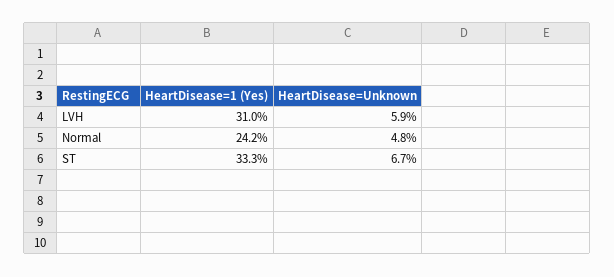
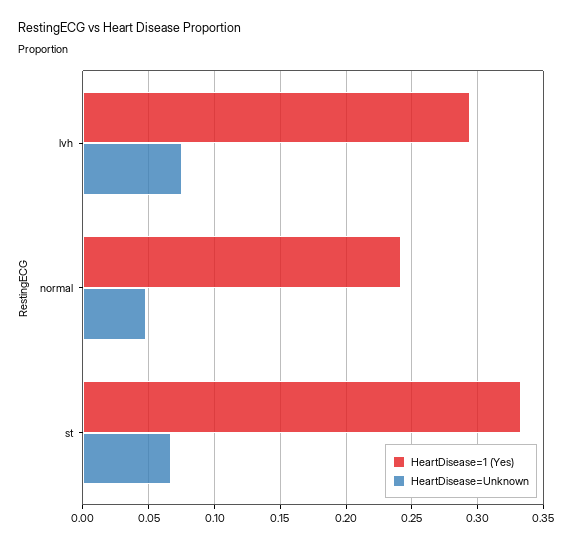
  {
    "HeartDisease=1 (Yes)": {
-     "LVH": 0.31,
+     "LVH": 0.295,
      "Normal": 0.242,
      "ST": 0.333
    },
    "HeartDisease=Unknown": {
-     "LVH": 0.059,
+     "LVH": 0.075,
      "Normal": 0.048,
      "ST": 0.067
    }
  }

